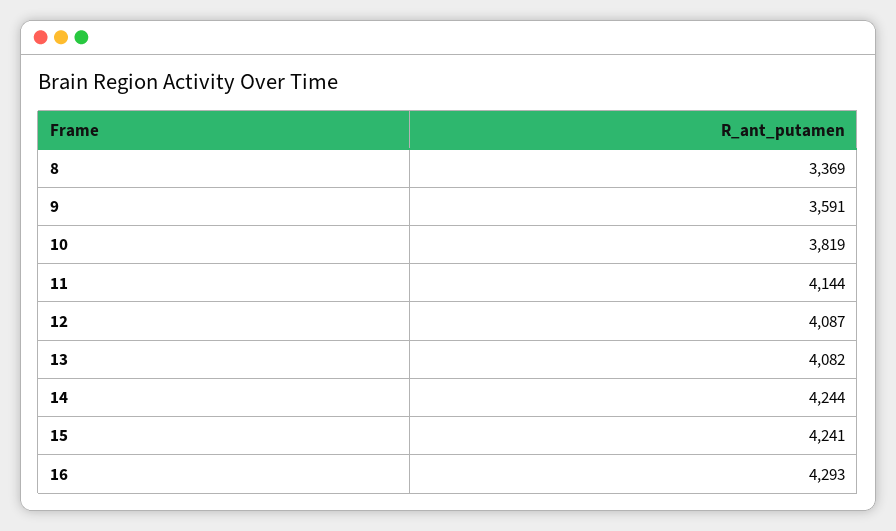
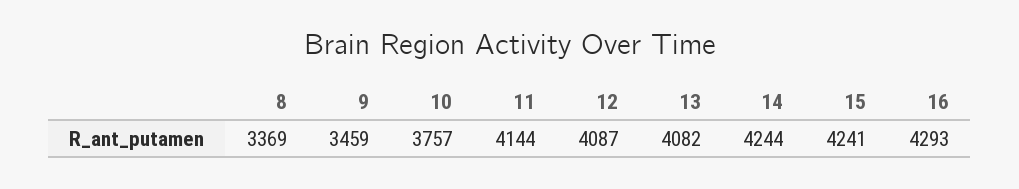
  {
    "8": 3369,
-   "9": 3591,
+   "9": 3459,
-   "10": 3819,
+   "10": 3757,
    "11": 4144,
    "12": 4087,
    "13": 4082,
    "14": 4244,
    "15": 4241,
    "16": 4293
  }

